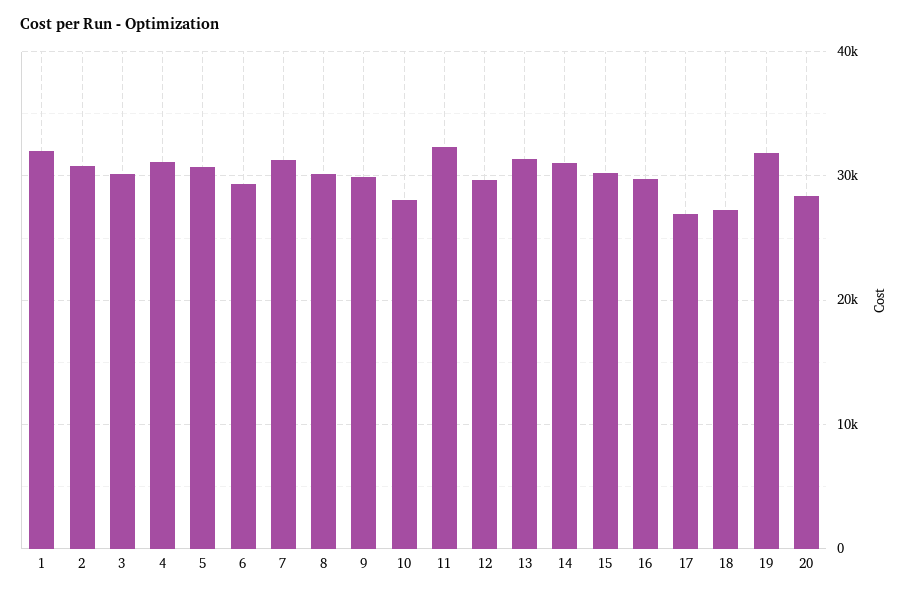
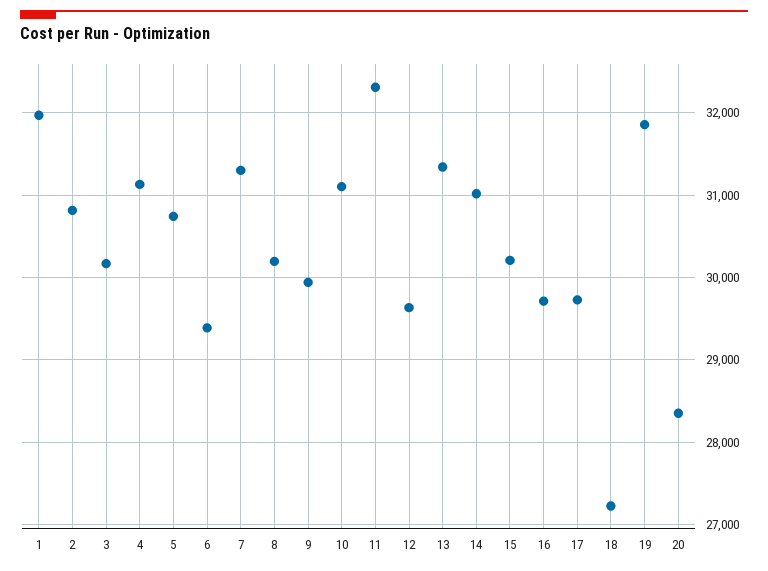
  {
    "1": 32000,
    "2": 30800,
    "3": 30200,
    "4": 31100,
    "5": 30700,
    "6": 29400,
    "7": 31300,
    "8": 30200,
    "9": 29900,
-   "10": 28000,
+   "10": 31100,
    "11": 32300,
    "12": 29600,
    "13": 31300,
    "14": 31000,
    "15": 30200,
    "16": 29700,
-   "17": 27000,
+   "17": 29700,
    "18": 27200,
    "19": 31900,
    "20": 28400
  }

